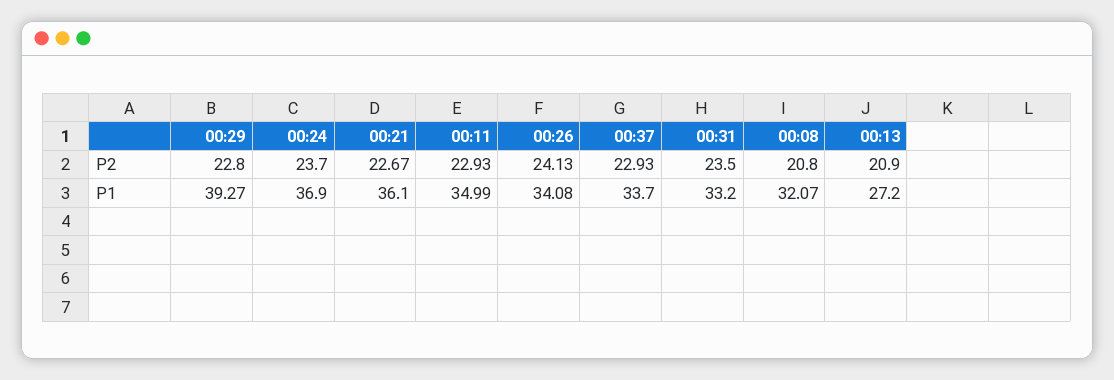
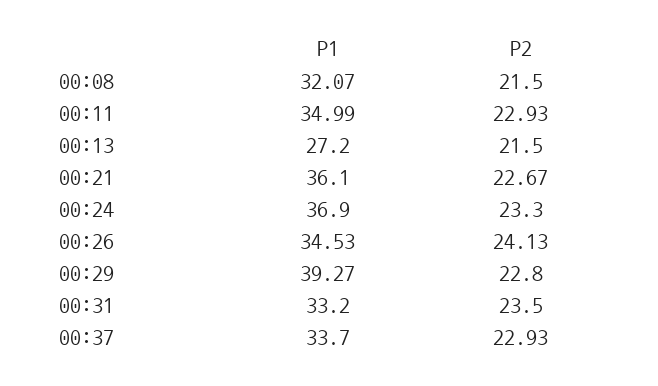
  {
    "00:29": {
      "P2": 22.8,
      "P1": 39.27
    },
    "00:24": {
-     "P2": 23.7,
+     "P2": 23.3,
      "P1": 36.9
    },
    "00:21": {
      "P2": 22.67,
      "P1": 36.1
    },
    "00:11": {
      "P2": 22.93,
      "P1": 34.99
    },
    "00:26": {
      "P2": 24.13,
-     "P1": 34.08
+     "P1": 34.53
    },
    "00:37": {
      "P2": 22.93,
      "P1": 33.7
    },
    "00:31": {
      "P2": 23.5,
      "P1": 33.2
    },
    "00:08": {
-     "P2": 20.8,
+     "P2": 21.5,
      "P1": 32.07
    },
    "00:13": {
-     "P2": 20.9,
+     "P2": 21.5,
      "P1": 27.2
    }
  }

